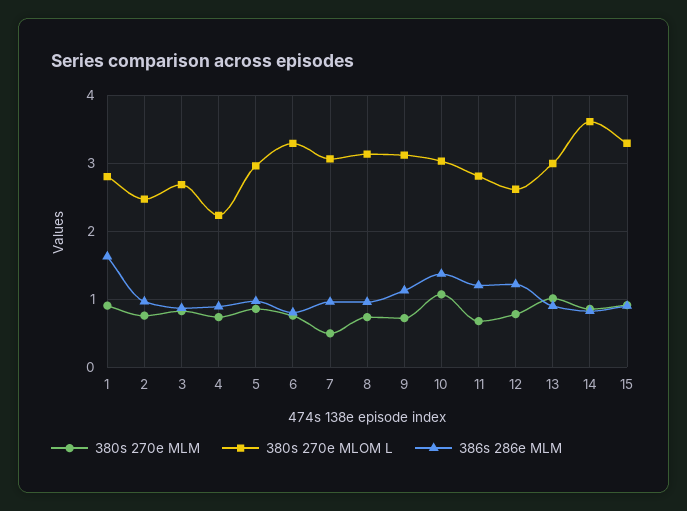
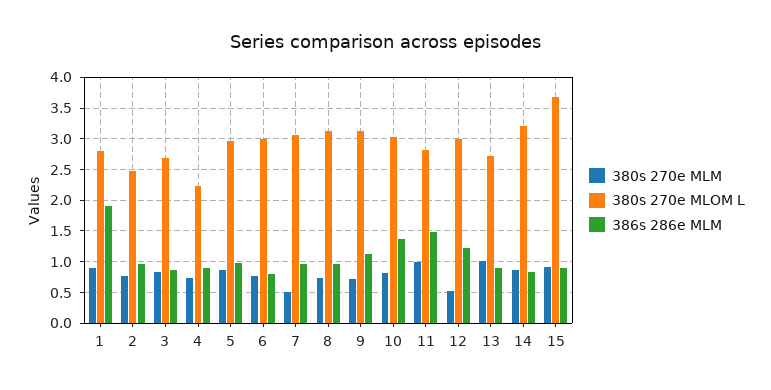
  {
    "380s 270e MLM": {
      "1": 0.9,
      "2": 0.8,
      "3": 0.8,
      "4": 0.7,
      "5": 0.9,
      "6": 0.8,
      "7": 0.5,
      "8": 0.7,
      "9": 0.7,
-     "10": 1.1,
+     "10": 0.8,
-     "11": 0.7,
+     "11": 1,
-     "12": 0.8,
+     "12": 0.5,
      "13": 1,
      "14": 0.9,
      "15": 0.9
    },
    "380s 270e MLOM L": {
      "1": 2.8,
      "2": 2.5,
      "3": 2.7,
      "4": 2.2,
      "5": 3,
-     "6": 3.3,
+     "6": 3,
      "7": 3.1,
      "8": 3.1,
      "9": 3.1,
      "10": 3,
      "11": 2.8,
-     "12": 2.6,
+     "12": 3,
-     "13": 3,
+     "13": 2.7,
-     "14": 3.6,
+     "14": 3.2,
-     "15": 3.3
+     "15": 3.7
    },
    "386s 286e MLM": {
-     "1": 1.6,
+     "1": 1.9,
      "2": 1,
      "3": 0.9,
      "4": 0.9,
      "5": 1,
      "6": 0.8,
      "7": 1,
      "8": 1,
      "9": 1.1,
      "10": 1.4,
-     "11": 1.2,
+     "11": 1.5,
      "12": 1.2,
      "13": 0.9,
      "14": 0.8,
      "15": 0.9
    }
  }

